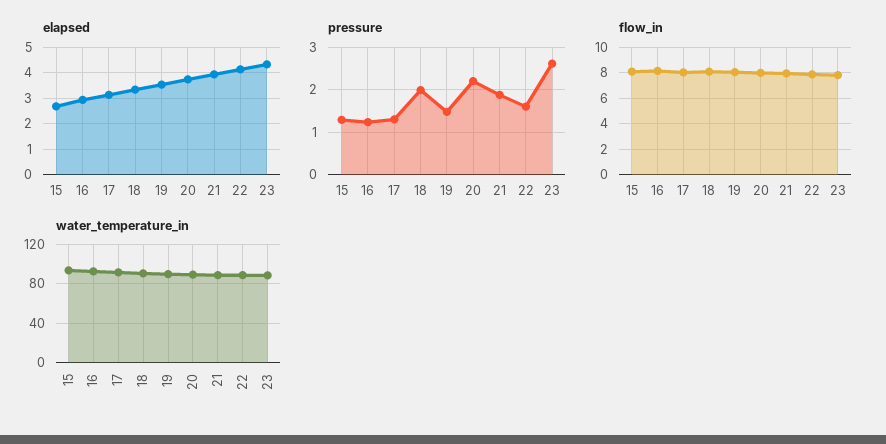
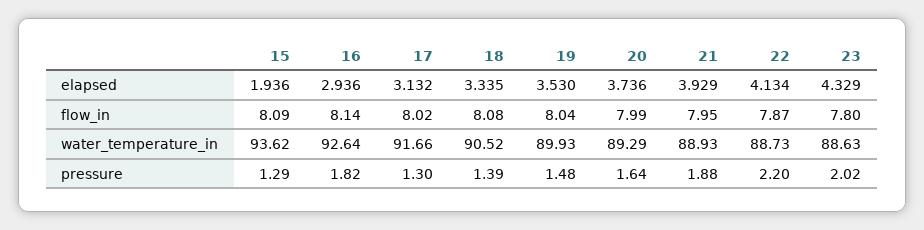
  {
    "elapsed": {
-     "15": 2.75,
+     "15": 1.936,
      "16": 2.936,
      "17": 3.132,
      "18": 3.335,
      "19": 3.53,
      "20": 3.736,
      "21": 3.929,
      "22": 4.134,
      "23": 4.329
    },
    "pressure": {
      "15": 1.29,
-     "16": 1.2,
+     "16": 1.82,
      "17": 1.3,
-     "18": 2,
+     "18": 1.39,
      "19": 1.48,
-     "20": 2.2,
+     "20": 1.64,
      "21": 1.88,
-     "22": 1.6,
+     "22": 2.2,
-     "23": 2.6
+     "23": 2.02
    },
    "flow_in": {
      "15": 8.09,
      "16": 8.14,
      "17": 8.02,
      "18": 8.08,
      "19": 8.04,
      "20": 7.99,
      "21": 7.95,
      "22": 7.87,
      "23": 7.8
    },
    "water_temperature_in": {
      "15": 93.62,
      "16": 92.64,
      "17": 91.66,
      "18": 90.52,
      "19": 89.93,
      "20": 89.29,
      "21": 88.93,
      "22": 88.73,
      "23": 88.63
    }
  }

